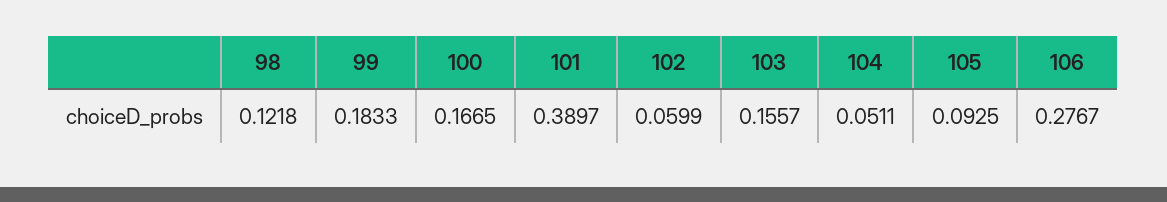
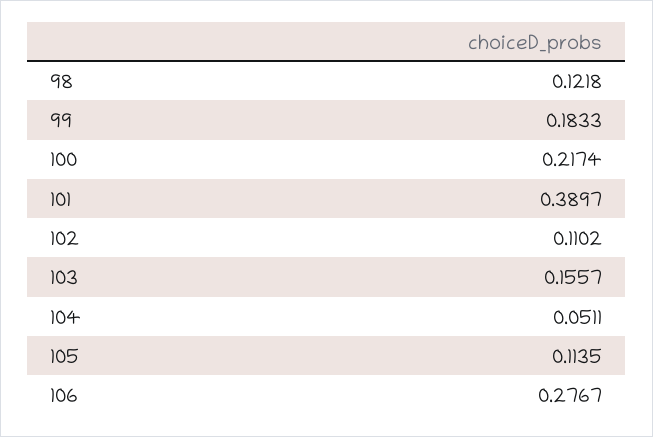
  {
    "98": 0.1218,
    "99": 0.1833,
-   "100": 0.1665,
+   "100": 0.2174,
    "101": 0.3897,
-   "102": 0.0599,
+   "102": 0.1102,
    "103": 0.1557,
    "104": 0.0511,
-   "105": 0.0925,
+   "105": 0.1135,
    "106": 0.2767
  }

